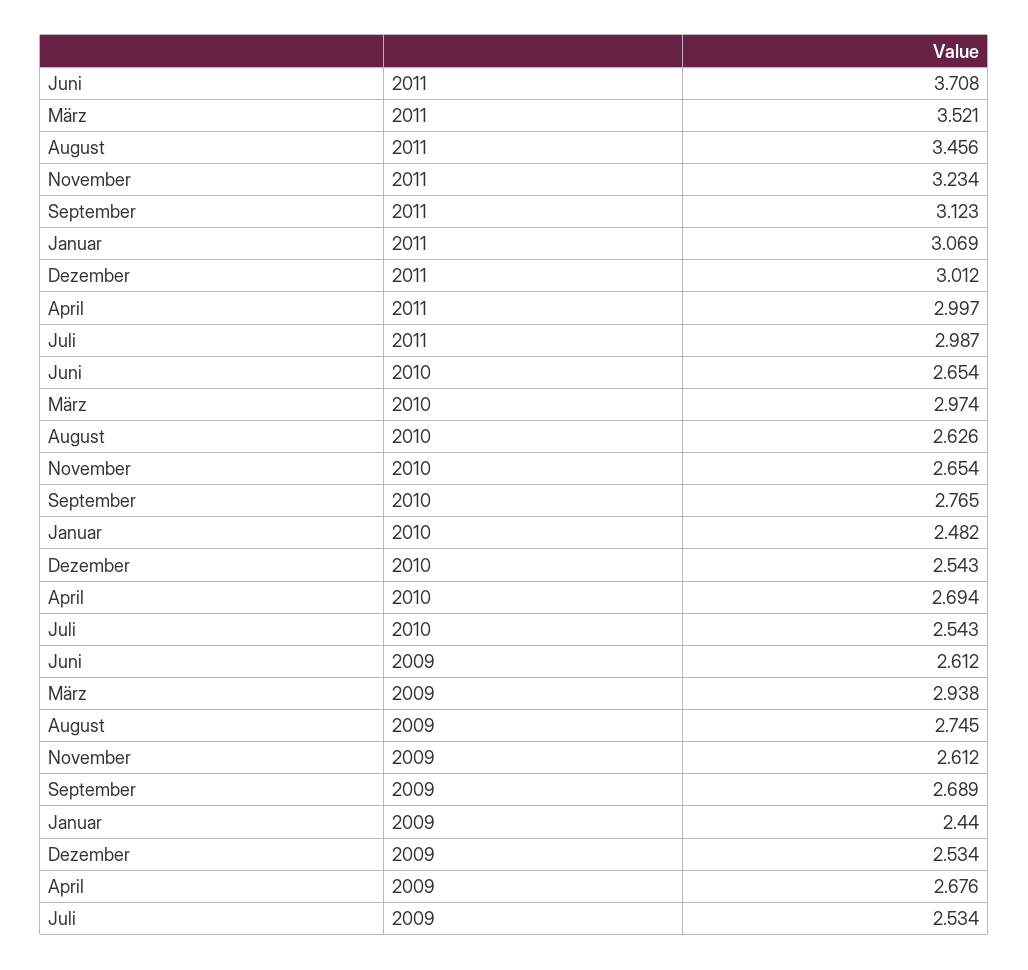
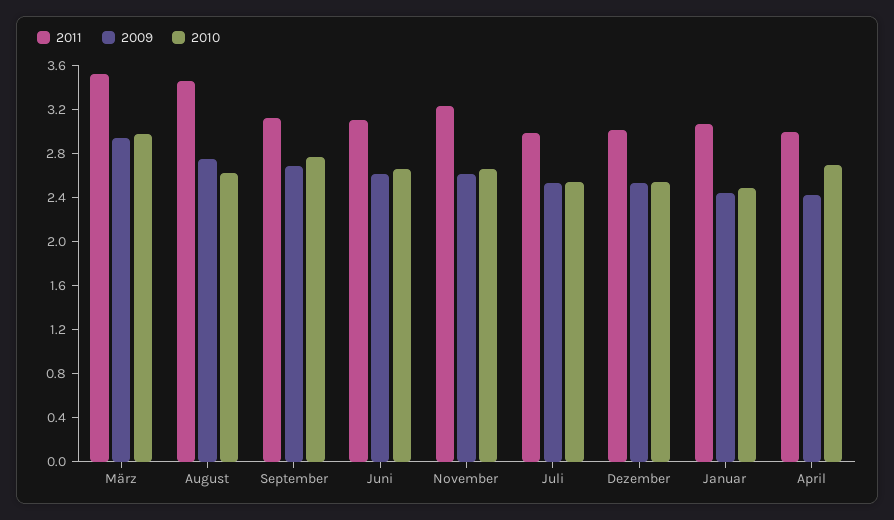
  {
    "2011": {
-     "Juni": 3.708,
+     "Juni": 3.1,
      "März": 3.521,
      "August": 3.456,
      "November": 3.234,
      "September": 3.123,
      "Januar": 3.069,
      "Dezember": 3.012,
      "April": 2.997,
      "Juli": 2.987
    },
    "2010": {
      "Juni": 2.654,
      "März": 2.974,
      "August": 2.626,
      "November": 2.654,
      "September": 2.765,
      "Januar": 2.482,
      "Dezember": 2.543,
      "April": 2.694,
      "Juli": 2.543
    },
    "2009": {
      "Juni": 2.612,
      "März": 2.938,
      "August": 2.745,
      "November": 2.612,
      "September": 2.689,
      "Januar": 2.44,
      "Dezember": 2.534,
-     "April": 2.676,
+     "April": 2.4,
      "Juli": 2.534
    }
  }

